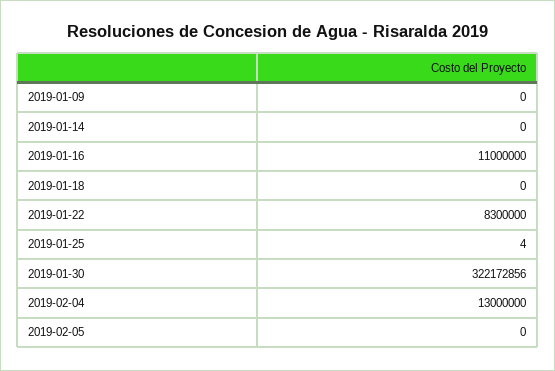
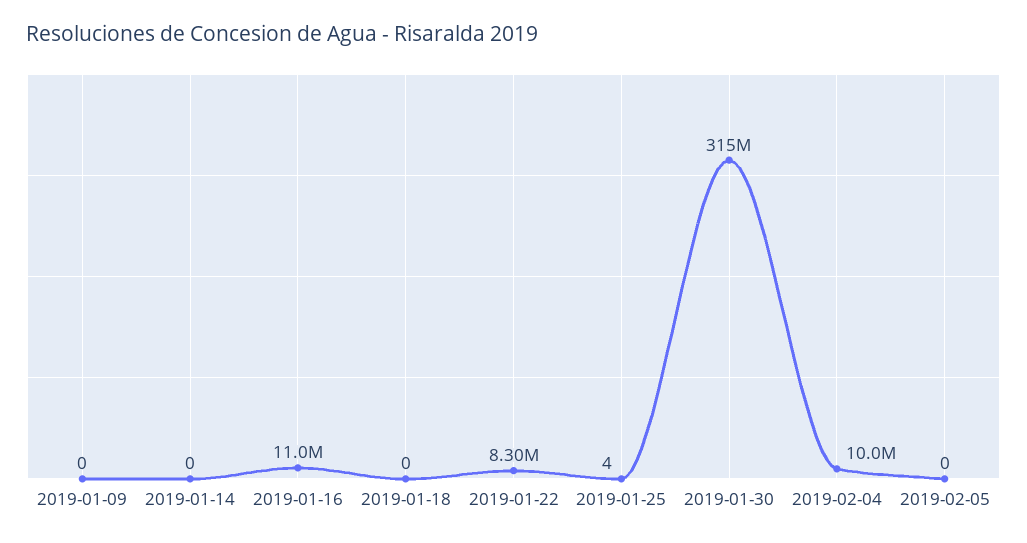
  {
    "2019-01-09": 0,
    "2019-01-14": 0,
    "2019-01-16": 11000000,
    "2019-01-18": 0,
    "2019-01-22": 8300000,
    "2019-01-25": 4,
-   "2019-01-30": 322172856,
+   "2019-01-30": 315000000,
-   "2019-02-04": 13000000,
+   "2019-02-04": 10000000,
    "2019-02-05": 0
  }

